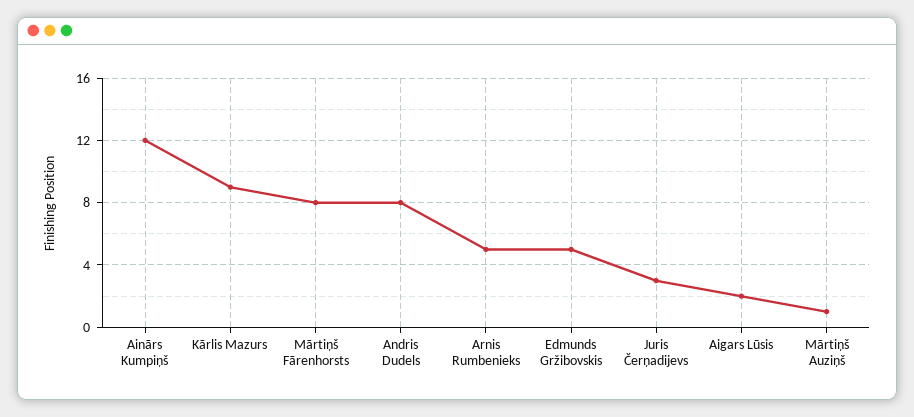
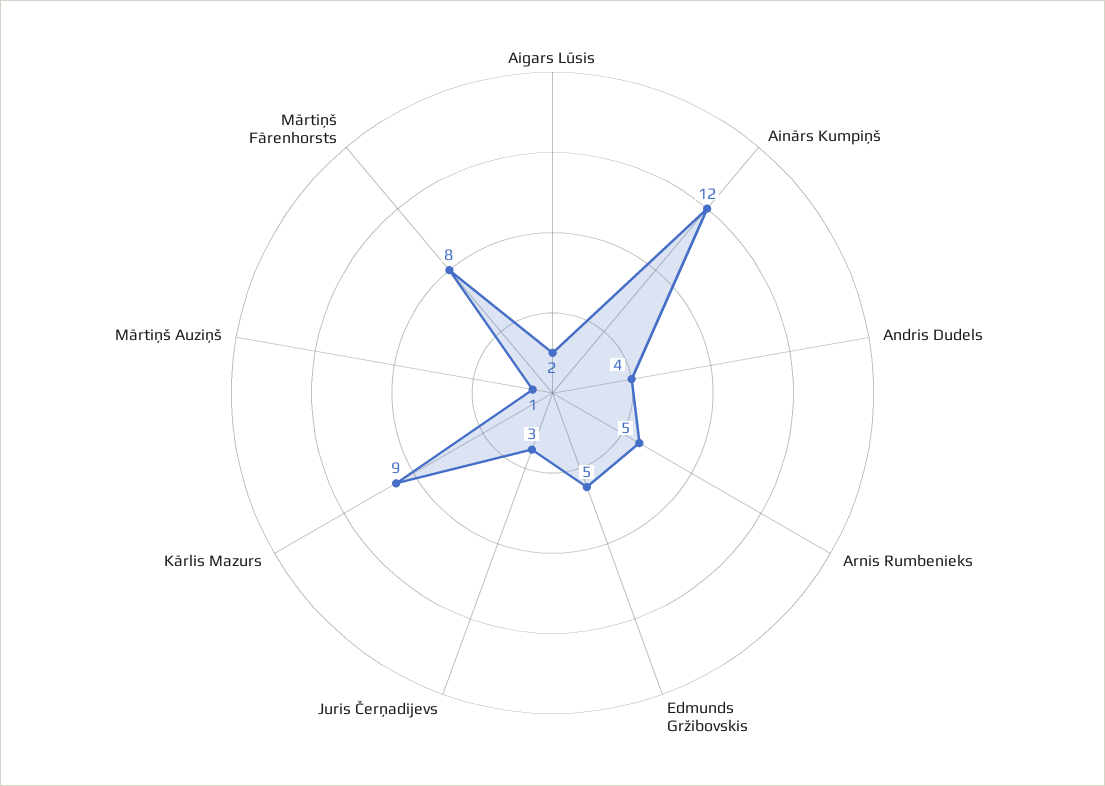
  {
    "Ainārs Kumpiņš": 12,
    "Kārlis Mazurs": 9,
    "Mārtiņš Fārenhorsts": 8,
-   "Andris Dudels": 8,
+   "Andris Dudels": 4,
    "Arnis Rumbenieks": 5,
    "Edmunds Gržibovskis": 5,
    "Juris Čerņadijevs": 3,
    "Aigars Lūsis": 2,
    "Mārtiņš Auziņš": 1
  }

